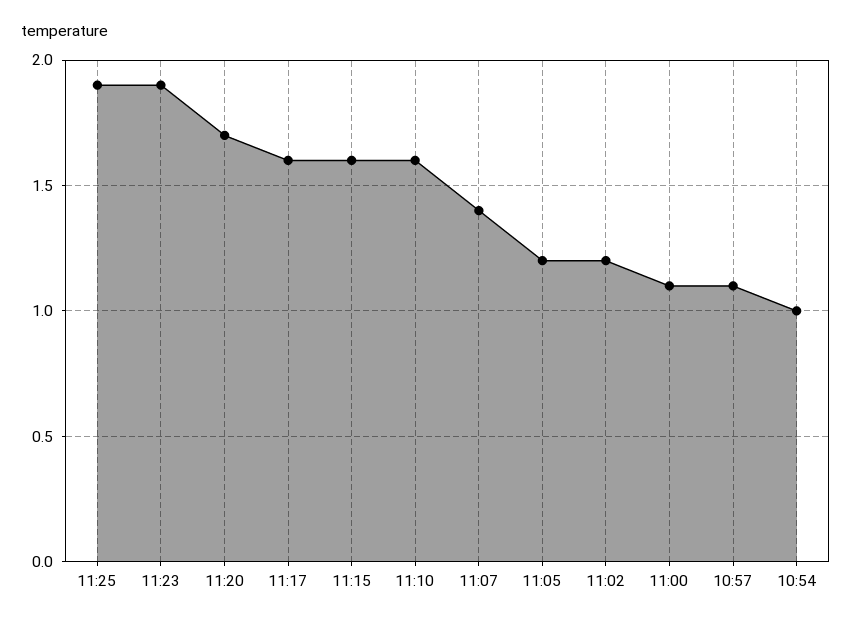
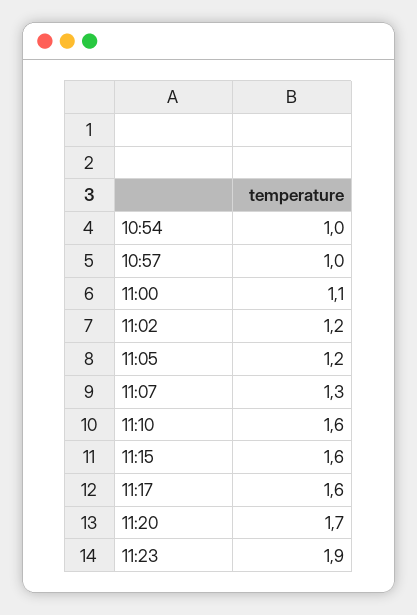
  {
-   "11:25": 1.9,
    "11:23": 1.9,
    "11:20": 1.7,
    "11:17": 1.6,
    "11:15": 1.6,
    "11:10": 1.6,
-   "11:07": 1.4,
+   "11:07": 1.3,
    "11:05": 1.2,
    "11:02": 1.2,
    "11:00": 1.1,
-   "10:57": 1.1,
+   "10:57": 1,
    "10:54": 1
  }

